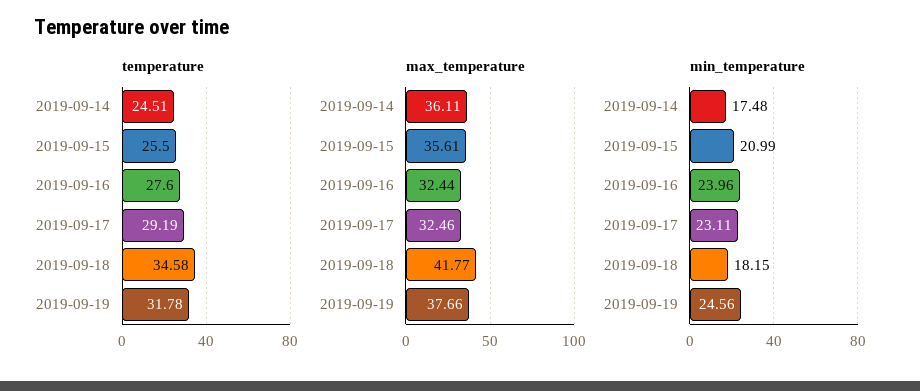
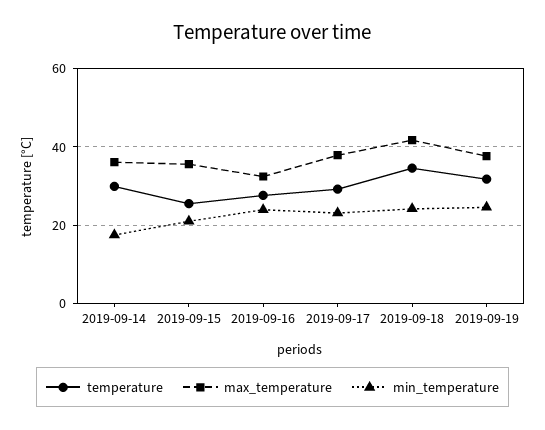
  {
    "temperature": {
-     "2019-09-14": 24.51,
+     "2019-09-14": 30,
      "2019-09-15": 25.5,
      "2019-09-16": 27.6,
      "2019-09-17": 29.19,
      "2019-09-18": 34.58,
      "2019-09-19": 31.78
    },
    "max_temperature": {
      "2019-09-14": 36.11,
      "2019-09-15": 35.61,
      "2019-09-16": 32.44,
-     "2019-09-17": 32.46,
+     "2019-09-17": 38,
      "2019-09-18": 41.77,
      "2019-09-19": 37.66
    },
    "min_temperature": {
      "2019-09-14": 17.48,
      "2019-09-15": 20.99,
      "2019-09-16": 23.96,
      "2019-09-17": 23.11,
-     "2019-09-18": 18.15,
+     "2019-09-18": 24,
      "2019-09-19": 24.56
    }
  }

